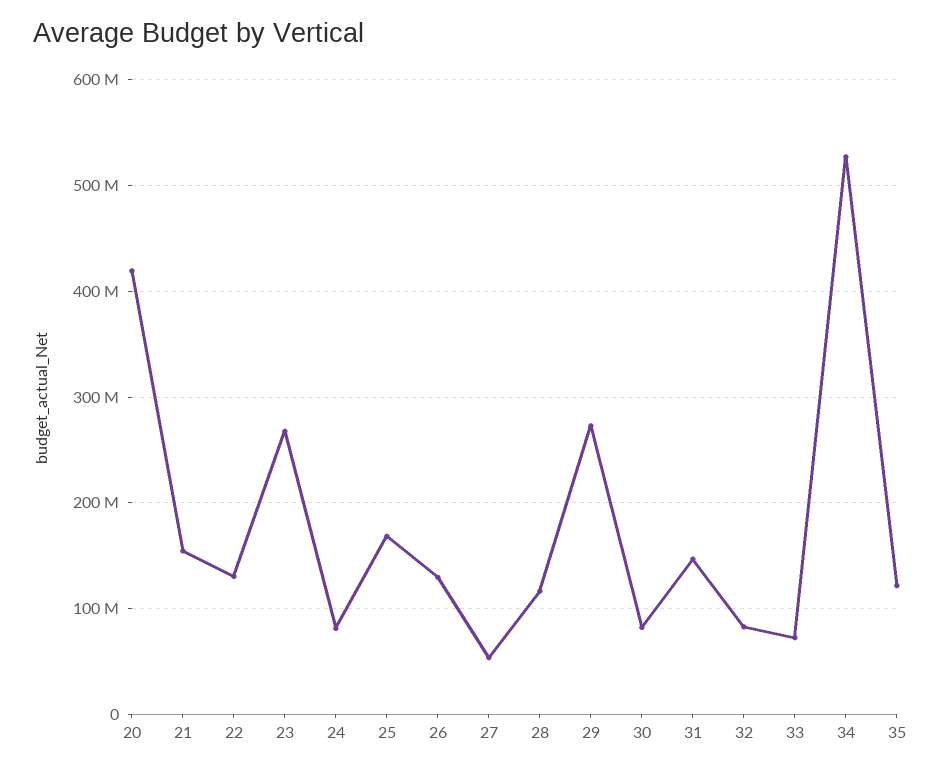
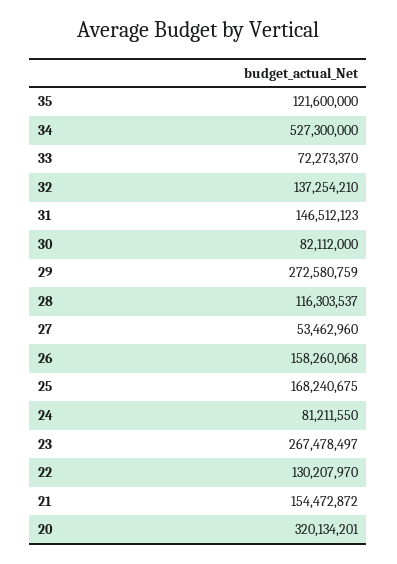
  {
-   "20": 420000000,
+   "20": 320134201,
    "21": 154472872,
    "22": 130207970,
    "23": 267478497,
    "24": 81211550,
    "25": 168240675,
-   "26": 130000000,
+   "26": 158260068,
    "27": 53462960,
    "28": 116303537,
    "29": 272580759,
    "30": 82112000,
    "31": 146512123,
-   "32": 80000000,
+   "32": 137254210,
    "33": 72273370,
    "34": 527300000,
    "35": 121600000
  }

